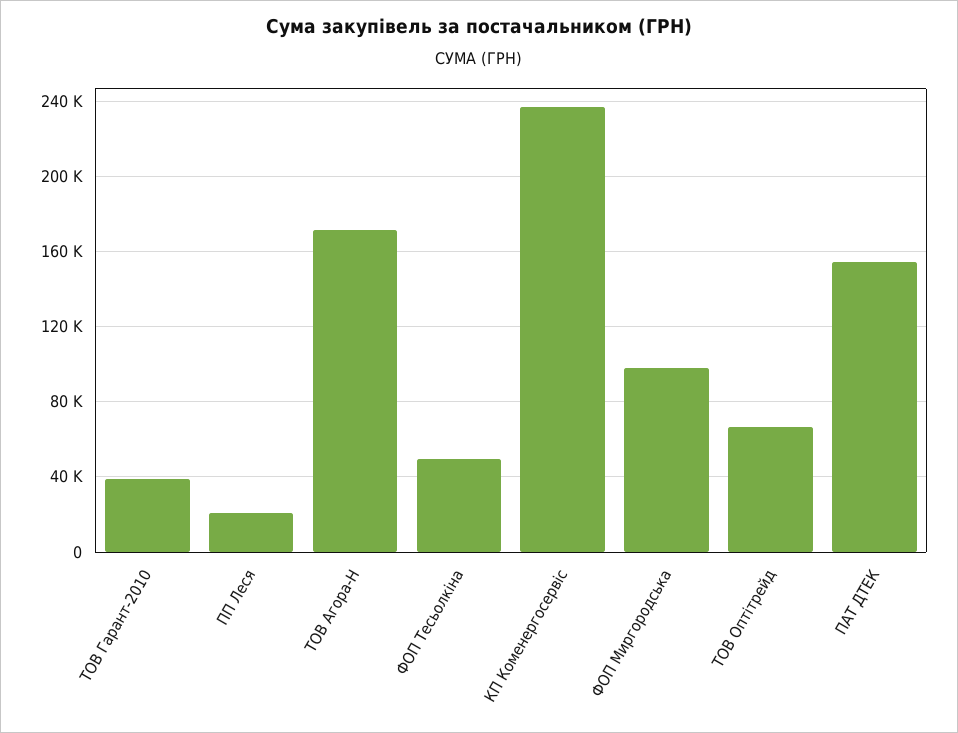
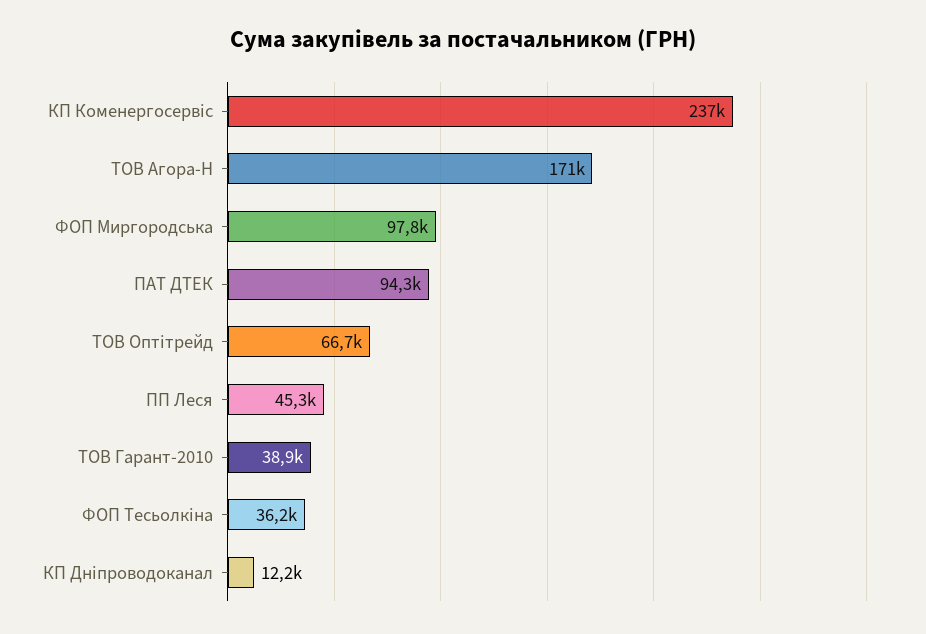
  {
    "ТОВ Гарант-2010": 38900,
-   "ПП Леся": 20000,
+   "ПП Леся": 45300,
    "ТОВ Агора-Н": 171000,
-   "ФОП Тесьолкіна": 50000,
+   "ФОП Тесьолкіна": 36200,
    "КП Коменергосервіс": 237000,
    "ФОП Миргородська": 97800,
    "ТОВ Оптітрейд": 66700,
-   "ПАТ ДТЕК": 155000
+   "ПАТ ДТЕК": 94300,
+   "КП Дніпроводоканал": 12200
  }

